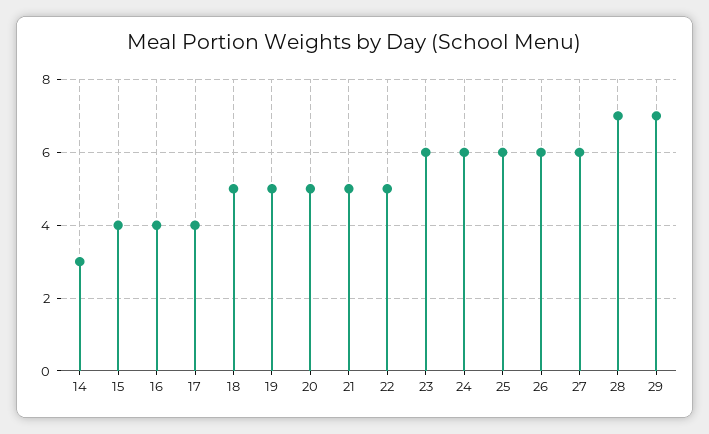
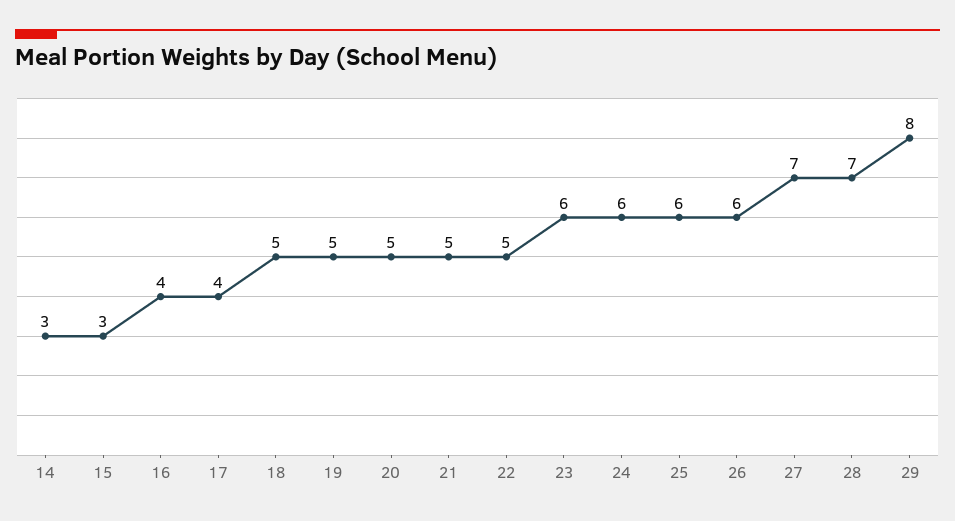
  {
    "14": 3,
-   "15": 4,
+   "15": 3,
    "16": 4,
    "17": 4,
    "18": 5,
    "19": 5,
    "20": 5,
    "21": 5,
    "22": 5,
    "23": 6,
    "24": 6,
    "25": 6,
    "26": 6,
-   "27": 6,
+   "27": 7,
    "28": 7,
-   "29": 7
+   "29": 8
  }

